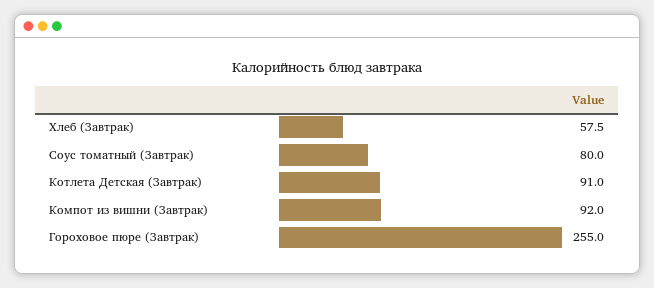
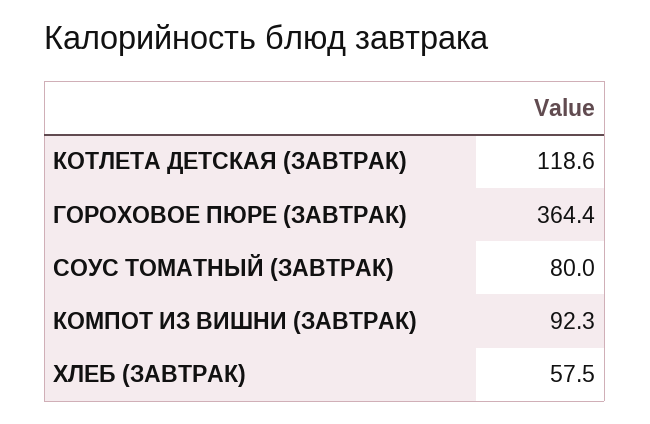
  {
    "Хлеб (Завтрак)": 57.5,
    "Соус томатный (Завтрак)": 80,
-   "Котлета Детская (Завтрак)": 91,
+   "Котлета Детская (Завтрак)": 118.6,
-   "Компот из вишни (Завтрак)": 92,
+   "Компот из вишни (Завтрак)": 92.3,
-   "Гороховое пюре (Завтрак)": 255
+   "Гороховое пюре (Завтрак)": 364.4
  }

